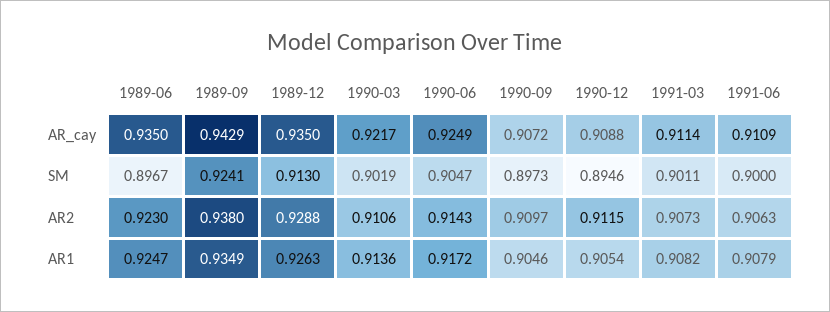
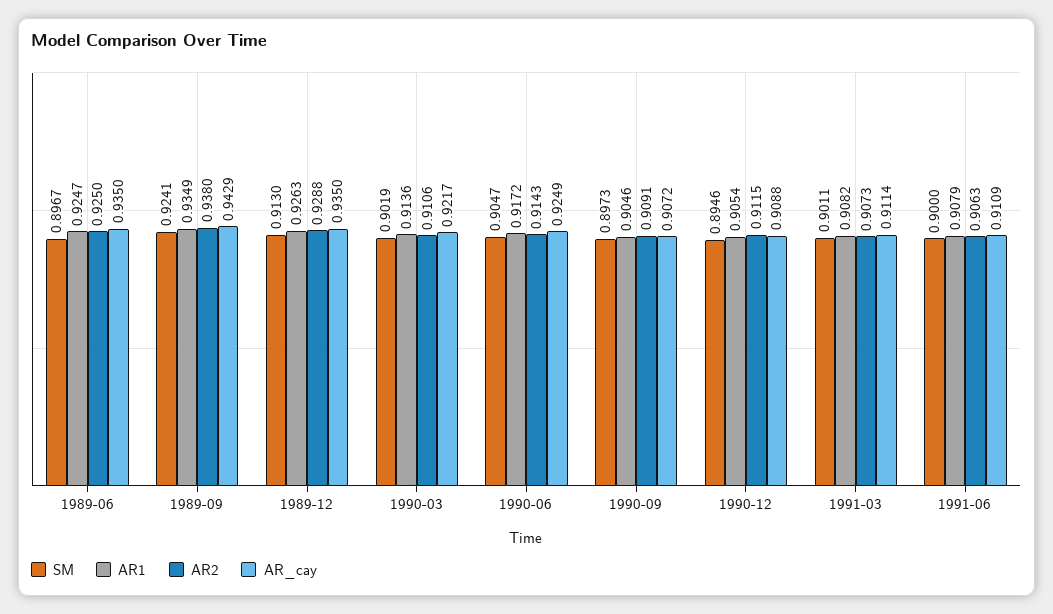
  {
    "AR_cay": {
      "1989-06": 0.935,
      "1989-09": 0.9429,
      "1989-12": 0.935,
      "1990-03": 0.9217,
      "1990-06": 0.9249,
      "1990-09": 0.9072,
      "1990-12": 0.9088,
      "1991-03": 0.9114,
      "1991-06": 0.9109
    },
    "SM": {
      "1989-06": 0.8967,
      "1989-09": 0.9241,
      "1989-12": 0.913,
      "1990-03": 0.9019,
      "1990-06": 0.9047,
      "1990-09": 0.8973,
      "1990-12": 0.8946,
      "1991-03": 0.9011,
      "1991-06": 0.9
    },
    "AR2": {
-     "1989-06": 0.923,
+     "1989-06": 0.925,
      "1989-09": 0.938,
      "1989-12": 0.9288,
      "1990-03": 0.9106,
      "1990-06": 0.9143,
-     "1990-09": 0.9097,
+     "1990-09": 0.9091,
      "1990-12": 0.9115,
      "1991-03": 0.9073,
      "1991-06": 0.9063
    },
    "AR1": {
      "1989-06": 0.9247,
      "1989-09": 0.9349,
      "1989-12": 0.9263,
      "1990-03": 0.9136,
      "1990-06": 0.9172,
      "1990-09": 0.9046,
      "1990-12": 0.9054,
      "1991-03": 0.9082,
      "1991-06": 0.9079
    }
  }

